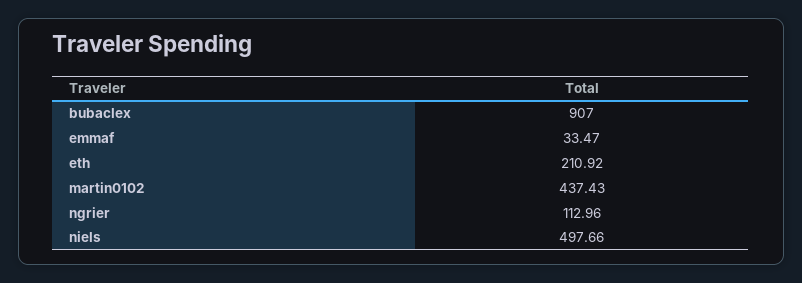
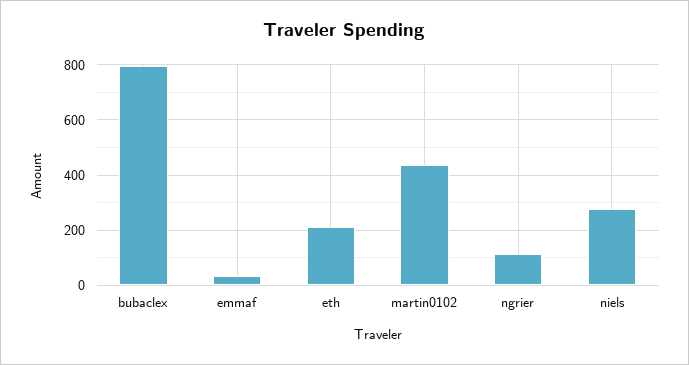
  {
-   "bubaclex": 907,
+   "bubaclex": 800,
    "emmaf": 33.47,
    "eth": 210.92,
    "martin0102": 437.43,
    "ngrier": 112.96,
-   "niels": 497.66
+   "niels": 275
  }

